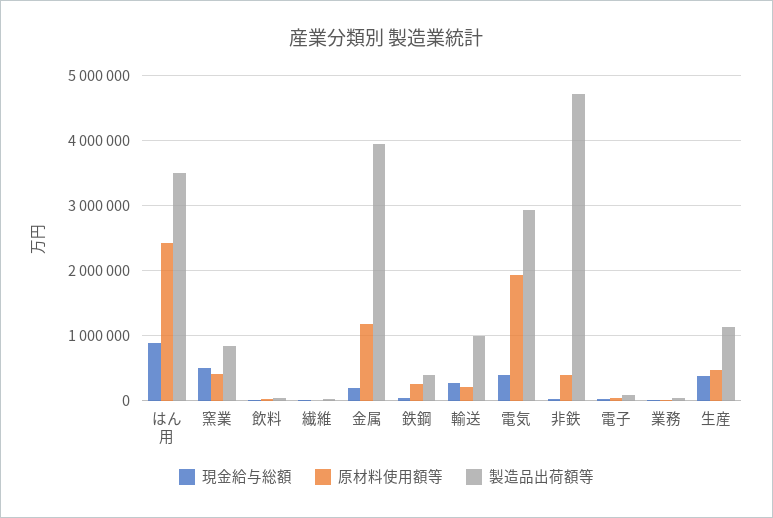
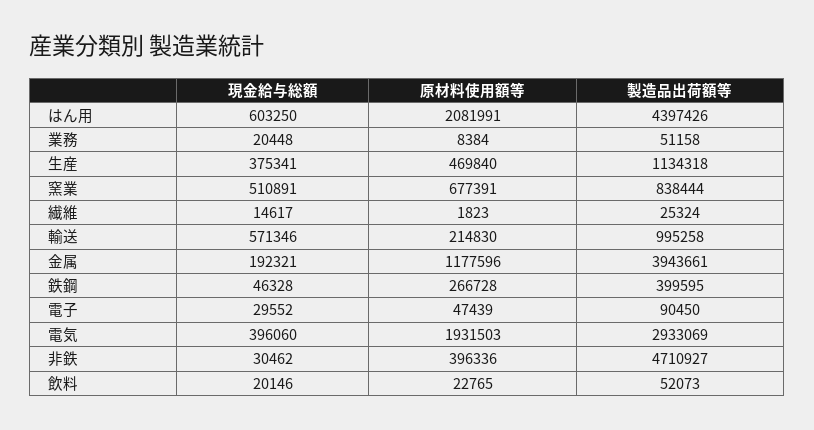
  {
    "現金給与総額": {
-     "はん用": 900000,
+     "はん用": 603250,
      "窯業": 510891,
      "飲料": 20146,
      "繊維": 14617,
      "金属": 192321,
      "鉄鋼": 46328,
-     "輸送": 300000,
+     "輸送": 571346,
      "電気": 396060,
      "非鉄": 30462,
      "電子": 29552,
      "業務": 20448,
      "生産": 375341
    },
    "原材料使用額等": {
-     "はん用": 2400000,
+     "はん用": 2081991,
-     "窯業": 400000,
+     "窯業": 677391,
      "飲料": 22765,
      "繊維": 1823,
      "金属": 1177596,
      "鉄鋼": 266728,
      "輸送": 214830,
      "電気": 1931503,
      "非鉄": 396336,
      "電子": 47439,
      "業務": 8384,
      "生産": 469840
    },
    "製造品出荷額等": {
-     "はん用": 3500000,
+     "はん用": 4397426,
      "窯業": 838444,
      "飲料": 52073,
      "繊維": 25324,
      "金属": 3943661,
      "鉄鋼": 399595,
      "輸送": 995258,
      "電気": 2933069,
      "非鉄": 4710927,
      "電子": 90450,
      "業務": 51158,
      "生産": 1134318
    }
  }

